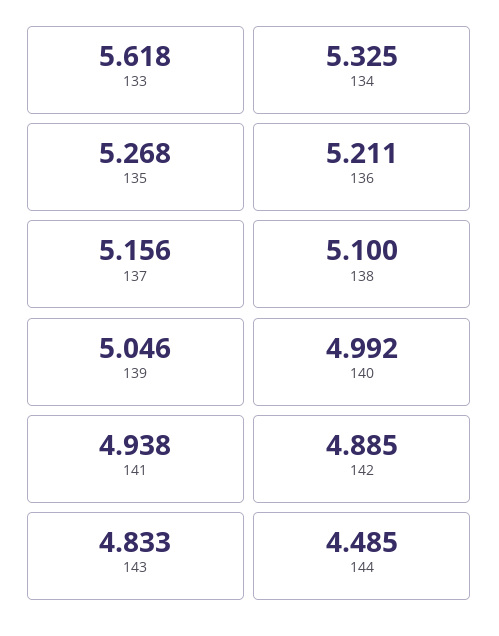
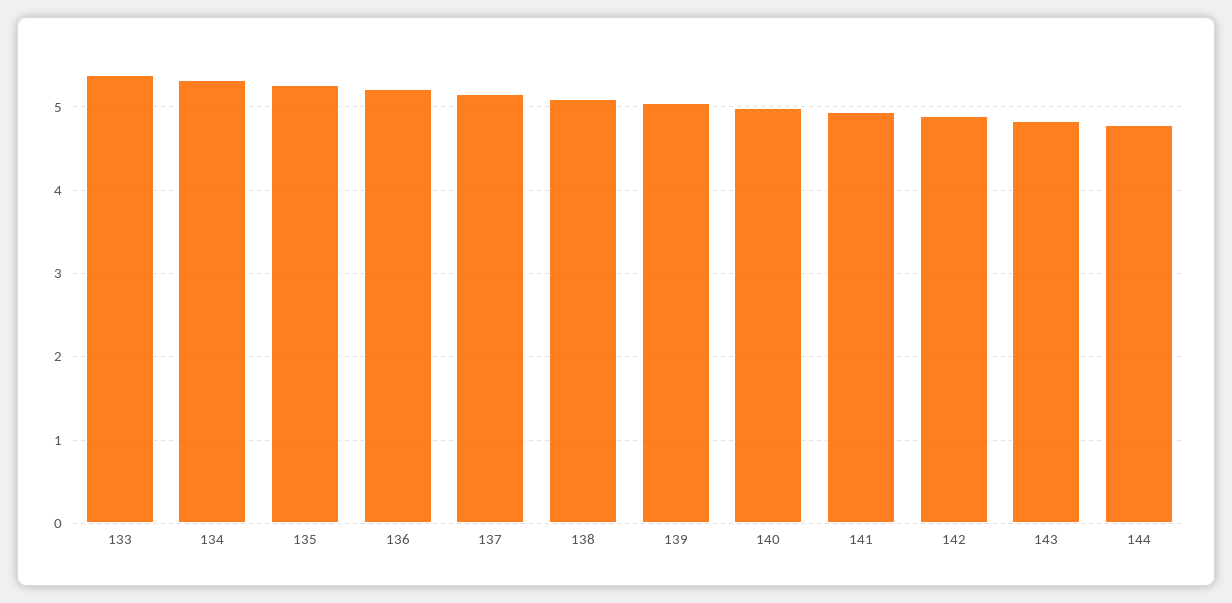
  {
-   "133": 5.618,
+   "133": 5.4,
    "134": 5.325,
    "135": 5.268,
    "136": 5.211,
    "137": 5.156,
    "138": 5.1,
    "139": 5.046,
    "140": 4.992,
    "141": 4.938,
    "142": 4.885,
    "143": 4.833,
-   "144": 4.485
+   "144": 4.8
  }

